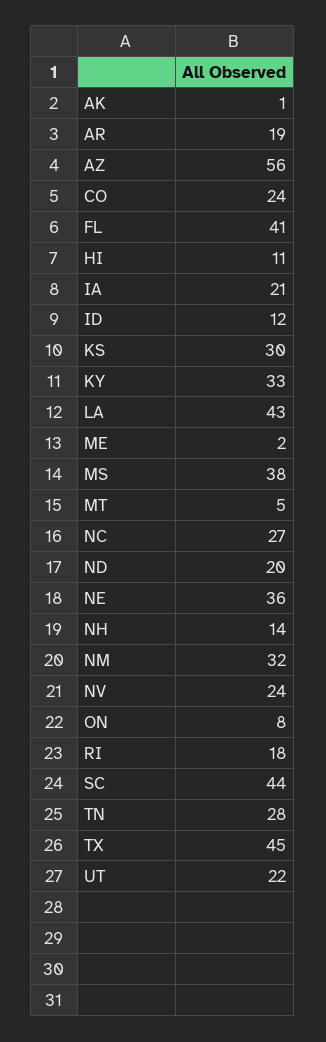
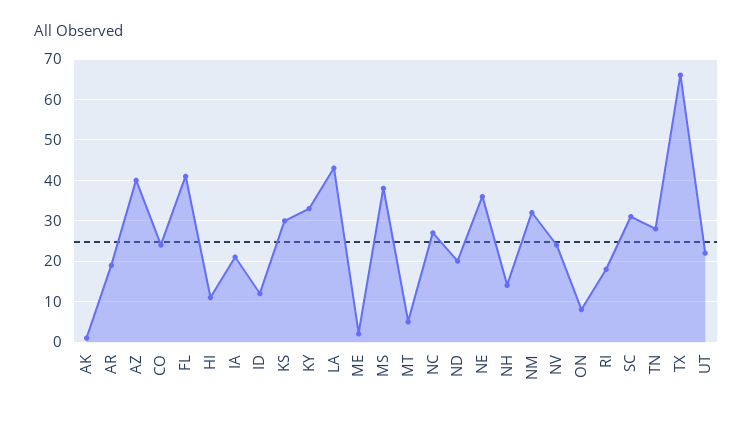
  {
    "AK": 1,
    "AR": 19,
-   "AZ": 56,
+   "AZ": 40,
    "CO": 24,
    "FL": 41,
    "HI": 11,
    "IA": 21,
    "ID": 12,
    "KS": 30,
    "KY": 33,
    "LA": 43,
    "ME": 2,
    "MS": 38,
    "MT": 5,
    "NC": 27,
    "ND": 20,
    "NE": 36,
    "NH": 14,
    "NM": 32,
    "NV": 24,
    "ON": 8,
    "RI": 18,
-   "SC": 44,
+   "SC": 30,
    "TN": 28,
-   "TX": 45,
+   "TX": 65,
    "UT": 22
  }

